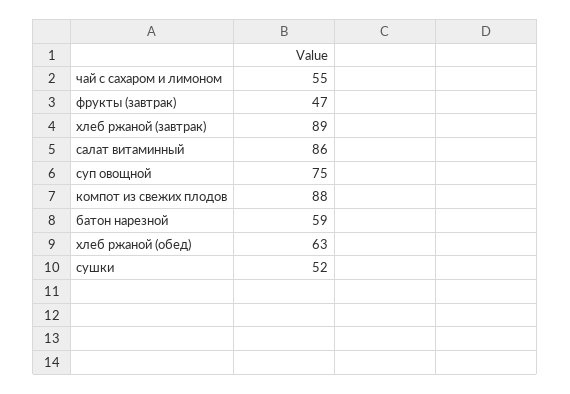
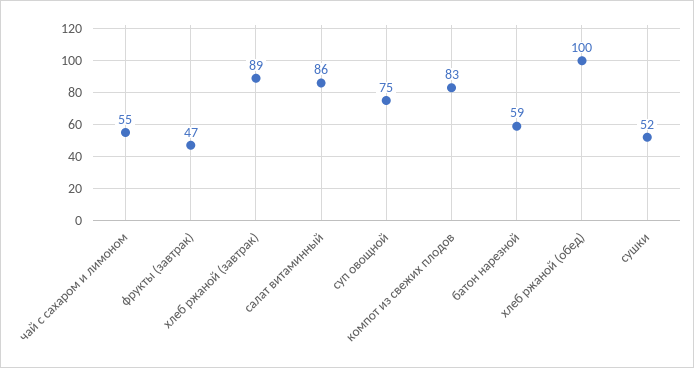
  {
    "чай с сахаром и лимоном": 55,
    "фрукты (завтрак)": 47,
    "хлеб ржаной (завтрак)": 89,
    "салат витаминный": 86,
    "суп овощной": 75,
-   "компот из свежих плодов": 88,
+   "компот из свежих плодов": 83,
    "батон нарезной": 59,
-   "хлеб ржаной (обед)": 63,
+   "хлеб ржаной (обед)": 100,
    "сушки": 52
  }

